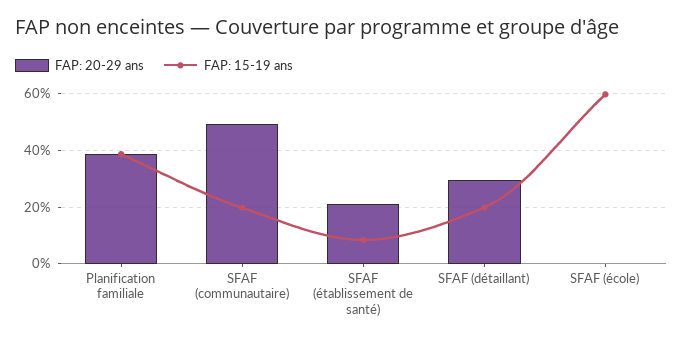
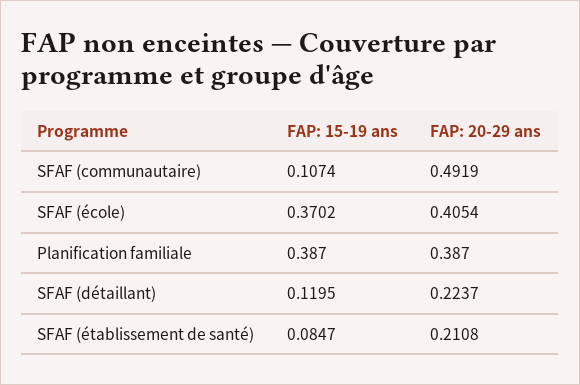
  {
    "FAP: 20-29 ans": {
      "Planification familiale": 0.387,
      "SFAF (communautaire)": 0.4919,
      "SFAF (établissement de santé)": 0.2108,
-     "SFAF (détaillant)": 0.3,
+     "SFAF (détaillant)": 0.2237,
-     "SFAF (école)": 0
+     "SFAF (école)": 0.4054
    },
    "FAP: 15-19 ans": {
      "Planification familiale": 0.387,
-     "SFAF (communautaire)": 0.2,
+     "SFAF (communautaire)": 0.1074,
      "SFAF (établissement de santé)": 0.0847,
-     "SFAF (détaillant)": 0.2,
+     "SFAF (détaillant)": 0.1195,
-     "SFAF (école)": 0.6
+     "SFAF (école)": 0.3702
    }
  }

